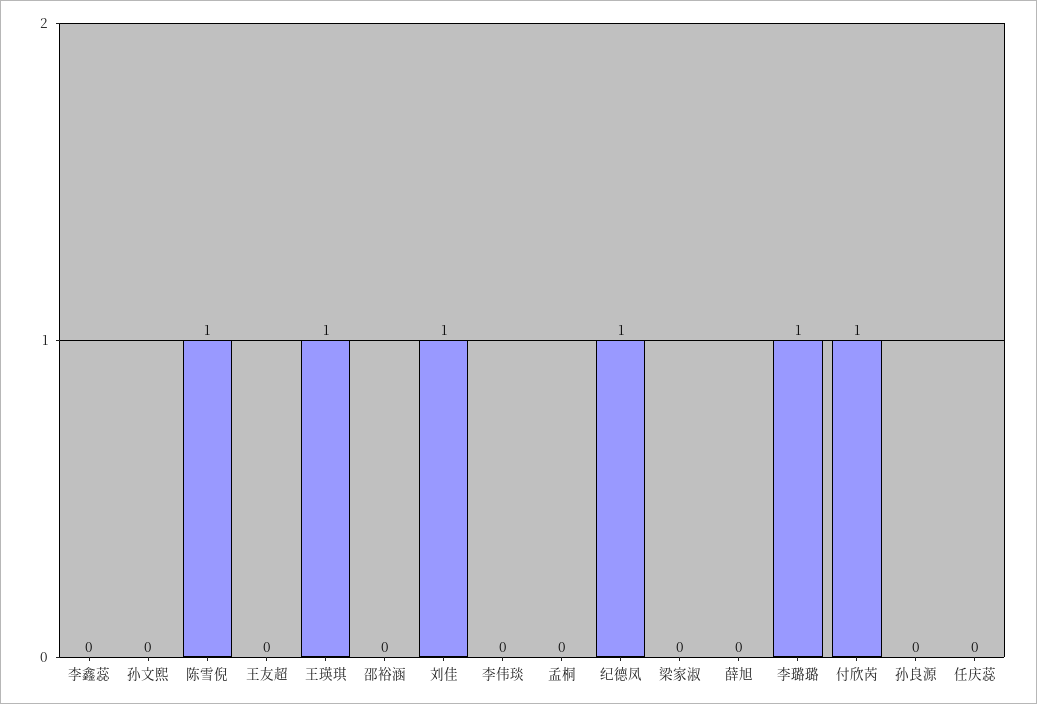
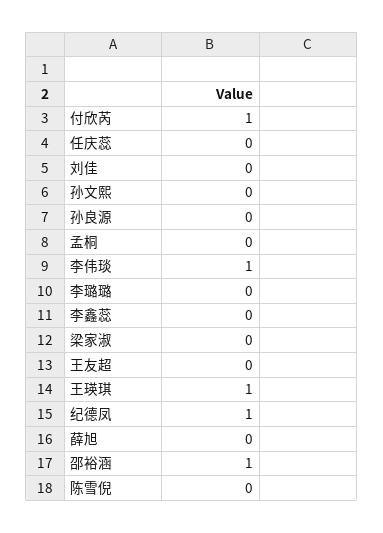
  {
    "李鑫蕊": 0,
    "孙文熙": 0,
-   "陈雪倪": 1,
+   "陈雪倪": 0,
    "王友超": 0,
    "王瑛琪": 1,
-   "邵裕涵": 0,
+   "邵裕涵": 1,
-   "刘佳": 1,
+   "刘佳": 0,
-   "李伟琰": 0,
+   "李伟琰": 1,
    "孟桐": 0,
    "纪德凤": 1,
    "梁家淑": 0,
    "薛旭": 0,
-   "李璐璐": 1,
+   "李璐璐": 0,
    "付欣芮": 1,
    "孙良源": 0,
    "任庆蕊": 0
  }

